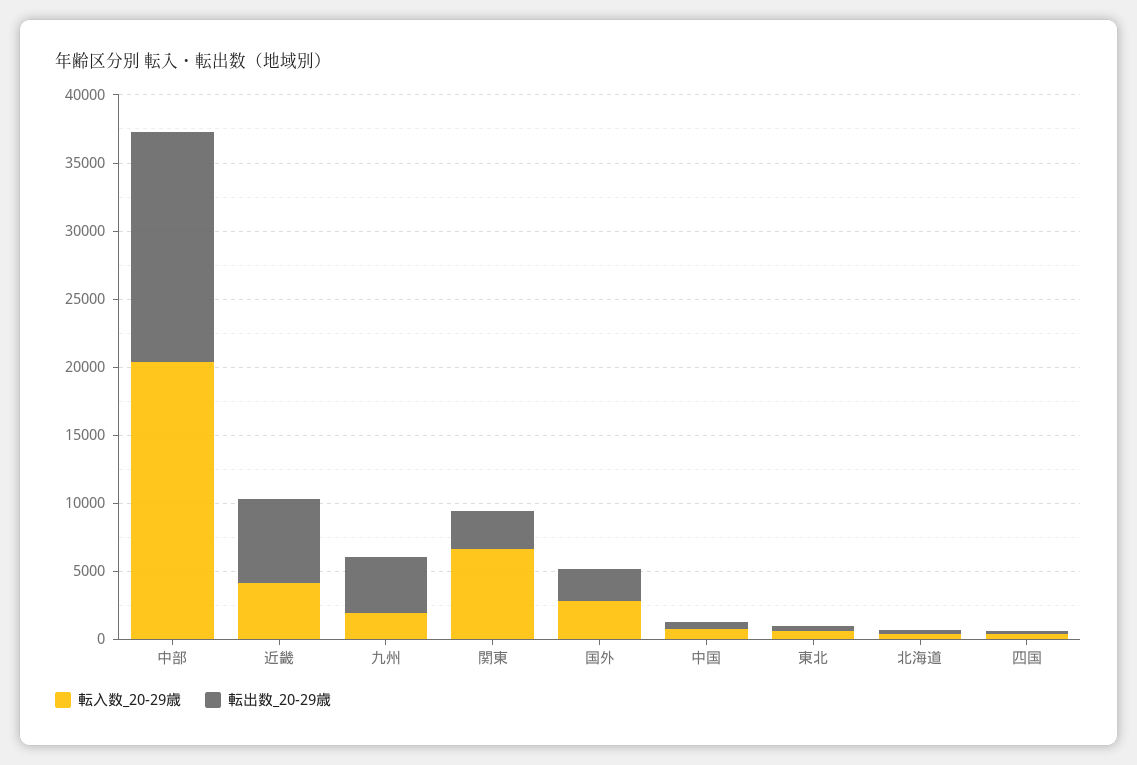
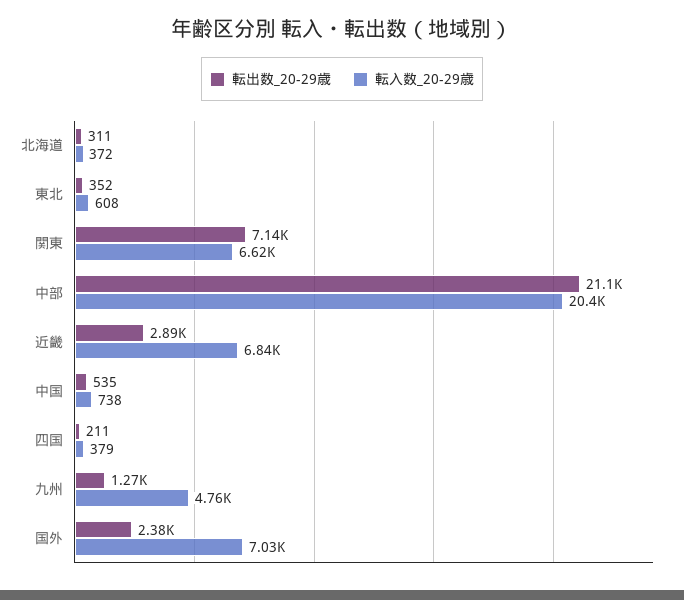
  {
    "転入数_20-29歳": {
      "中部": 20400,
-     "近畿": 4000,
+     "近畿": 6840,
-     "九州": 2000,
+     "九州": 4760,
      "関東": 6620,
-     "国外": 3000,
+     "国外": 7030,
      "中国": 738,
      "東北": 608,
      "北海道": 372,
      "四国": 379
    },
    "転出数_20-29歳": {
-     "中部": 17000,
+     "中部": 21100,
-     "近畿": 6000,
+     "近畿": 2890,
-     "九州": 4000,
+     "九州": 1270,
-     "関東": 3000,
+     "関東": 7140,
      "国外": 2380,
      "中国": 535,
      "東北": 352,
      "北海道": 311,
      "四国": 211
    }
  }

